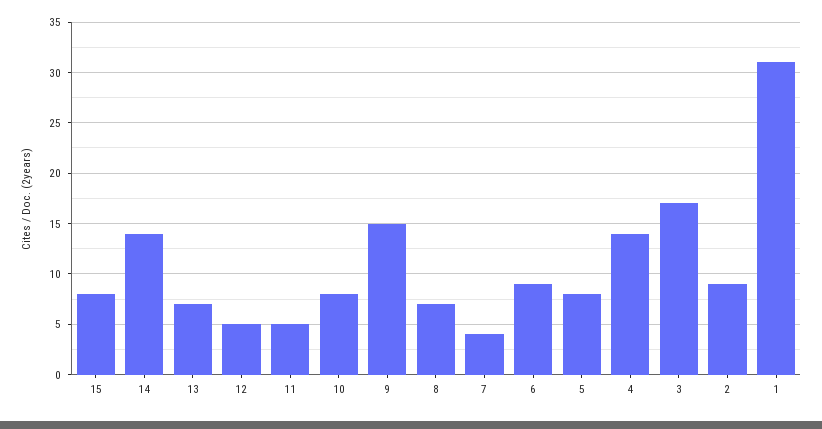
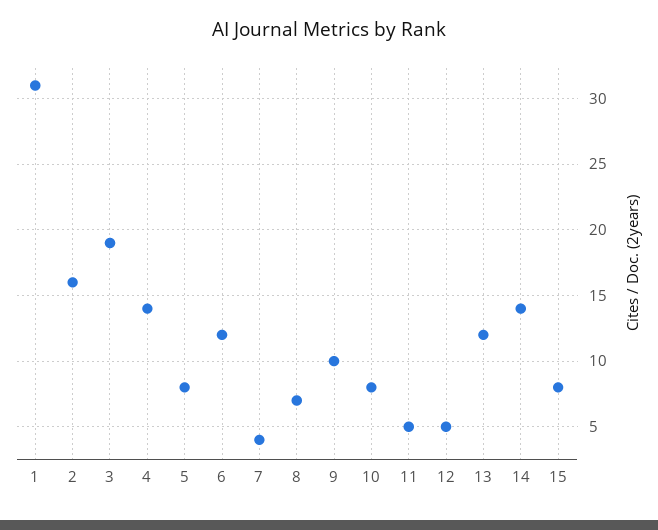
  {
    "15": 8,
    "14": 14,
-   "13": 7,
+   "13": 12,
    "12": 5,
    "11": 5,
    "10": 8,
-   "9": 15,
+   "9": 10,
    "8": 7,
    "7": 4,
-   "6": 9,
+   "6": 12,
    "5": 8,
    "4": 14,
-   "3": 17,
+   "3": 19,
-   "2": 9,
+   "2": 16,
    "1": 31
  }

